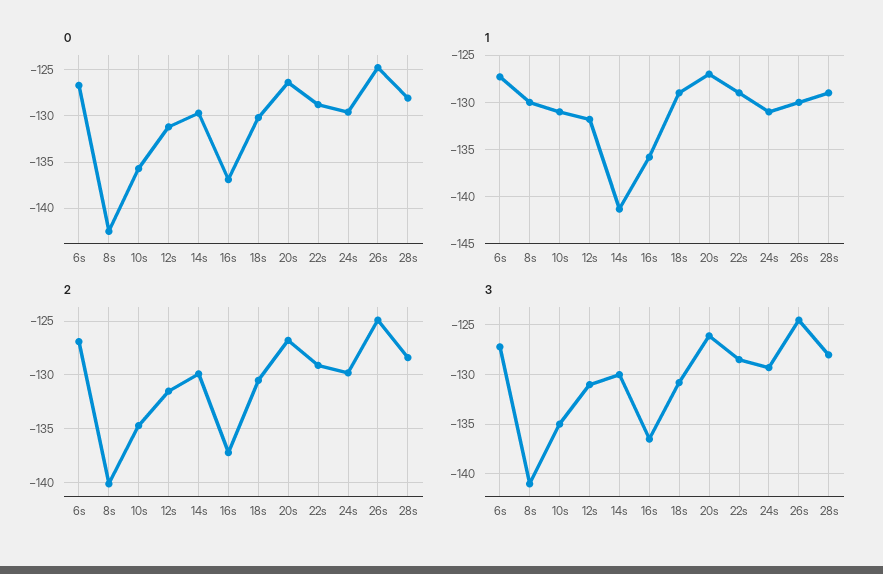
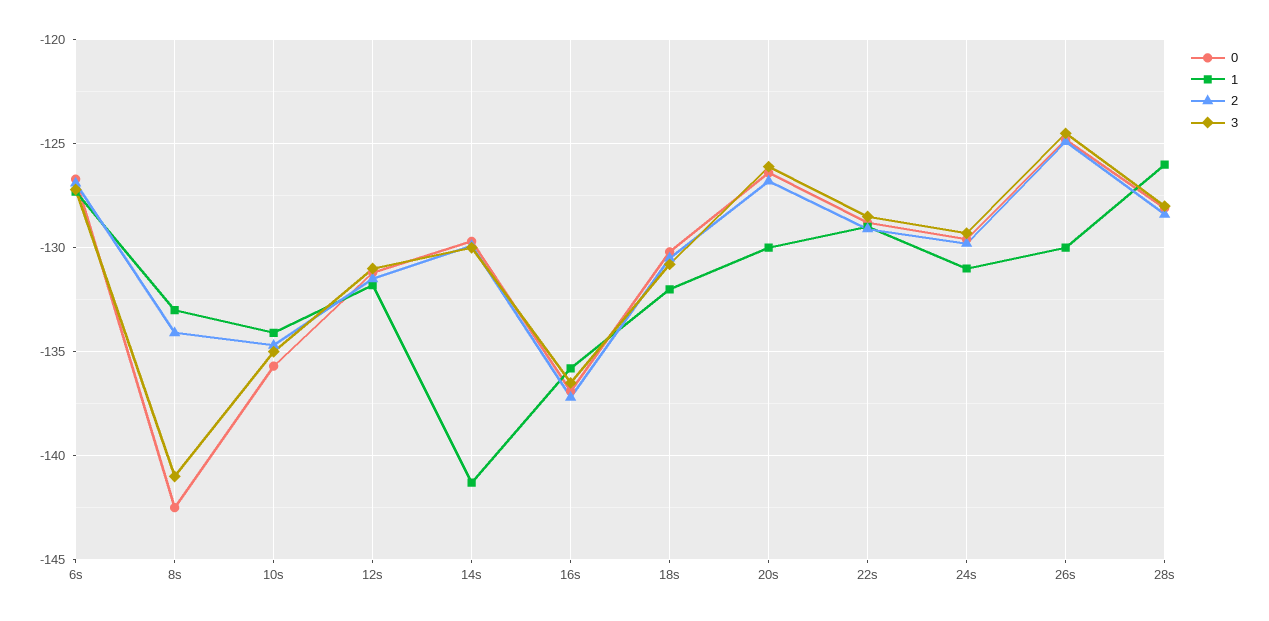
  {
    "0": {
      "6s": -126.5,
      "8s": -142.5,
      "10s": -135.5,
      "12s": -131,
      "14s": -129.5,
      "16s": -137,
      "18s": -130,
      "20s": -126.5,
      "22s": -129,
      "24s": -129.5,
      "26s": -125,
      "28s": -128
    },
    "1": {
      "6s": -127.5,
-     "8s": -130,
+     "8s": -133,
-     "10s": -131,
+     "10s": -134,
      "12s": -132,
      "14s": -141.5,
      "16s": -136,
-     "18s": -129,
+     "18s": -132,
-     "20s": -127,
+     "20s": -130,
      "22s": -129,
      "24s": -131,
      "26s": -130,
-     "28s": -129
+     "28s": -126
    },
    "2": {
      "6s": -127,
-     "8s": -140,
+     "8s": -134,
      "10s": -134.5,
      "12s": -131.5,
      "14s": -130,
      "16s": -137,
      "18s": -130.5,
      "20s": -127,
      "22s": -129,
      "24s": -130,
      "26s": -125,
      "28s": -128.5
    },
    "3": {
      "6s": -127,
      "8s": -141,
      "10s": -135,
      "12s": -131,
      "14s": -130,
      "16s": -136.5,
      "18s": -131,
      "20s": -126,
      "22s": -128.5,
      "24s": -129.5,
      "26s": -124.5,
      "28s": -128
    }
  }

